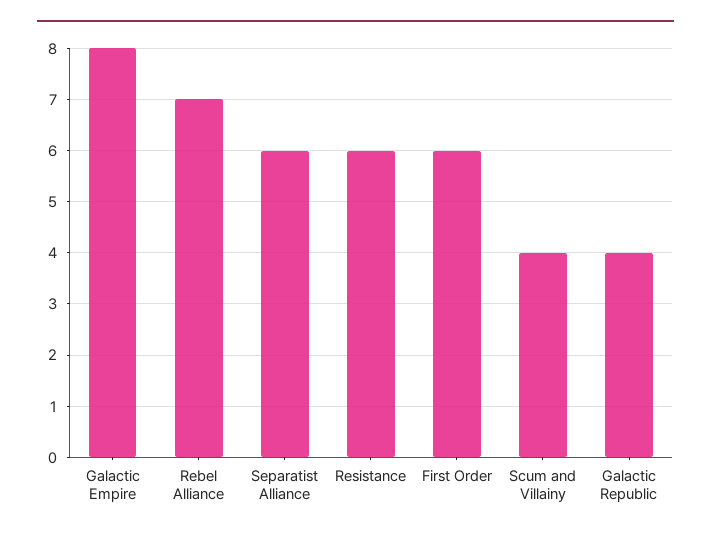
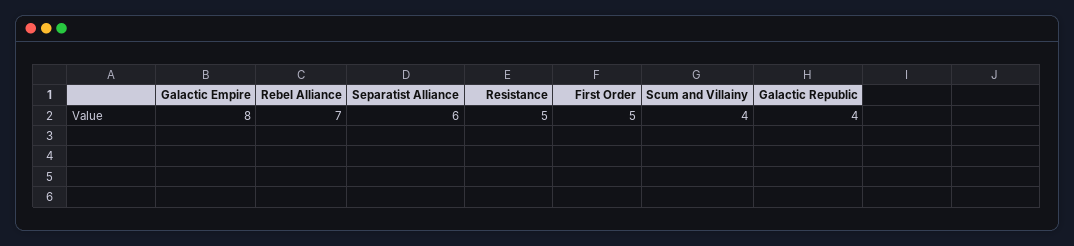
  {
    "Galactic Empire": 8,
    "Rebel Alliance": 7,
    "Separatist Alliance": 6,
-   "Resistance": 6,
+   "Resistance": 5,
-   "First Order": 6,
+   "First Order": 5,
    "Scum and Villainy": 4,
    "Galactic Republic": 4
  }

